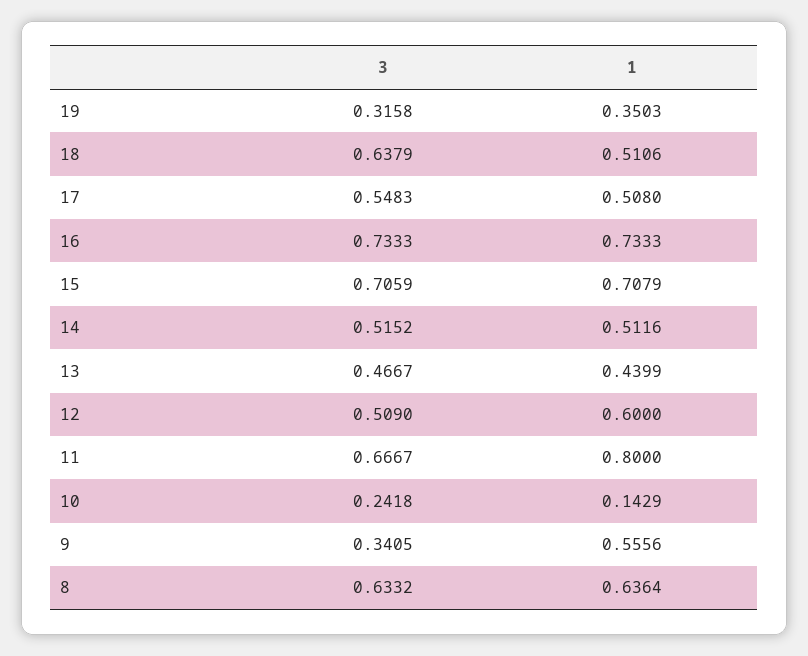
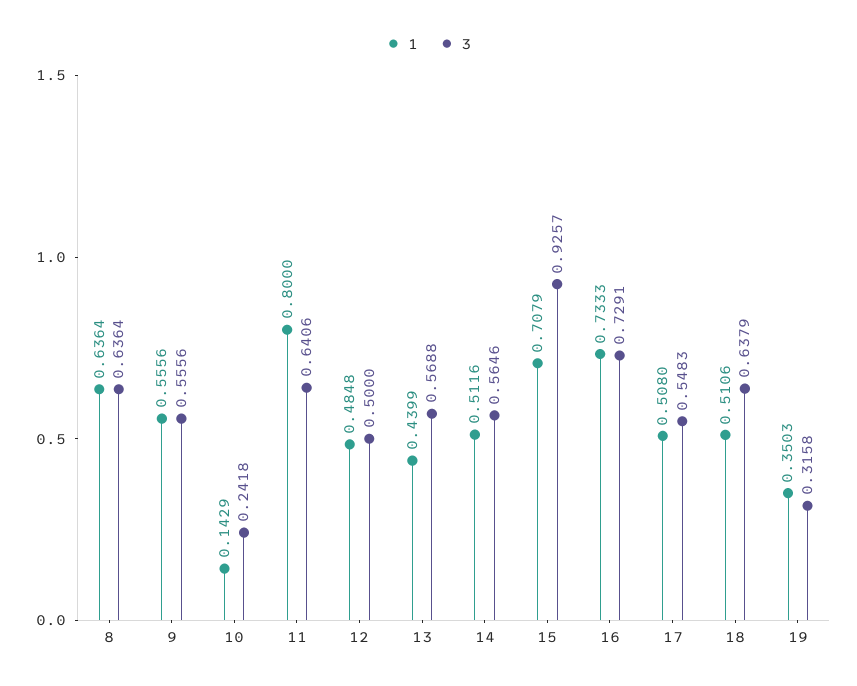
  {
    "3": {
      "19": 0.3158,
      "18": 0.6379,
      "17": 0.5483,
-     "16": 0.7333,
+     "16": 0.7291,
-     "15": 0.7059,
+     "15": 0.9257,
-     "14": 0.5152,
+     "14": 0.5646,
-     "13": 0.4667,
+     "13": 0.5688,
-     "12": 0.509,
+     "12": 0.5,
-     "11": 0.6667,
+     "11": 0.6406,
      "10": 0.2418,
-     "9": 0.3405,
+     "9": 0.5556,
-     "8": 0.6332
+     "8": 0.6364
    },
    "1": {
      "19": 0.3503,
      "18": 0.5106,
      "17": 0.508,
      "16": 0.7333,
      "15": 0.7079,
      "14": 0.5116,
      "13": 0.4399,
-     "12": 0.6,
+     "12": 0.4848,
      "11": 0.8,
      "10": 0.1429,
      "9": 0.5556,
      "8": 0.6364
    }
  }

